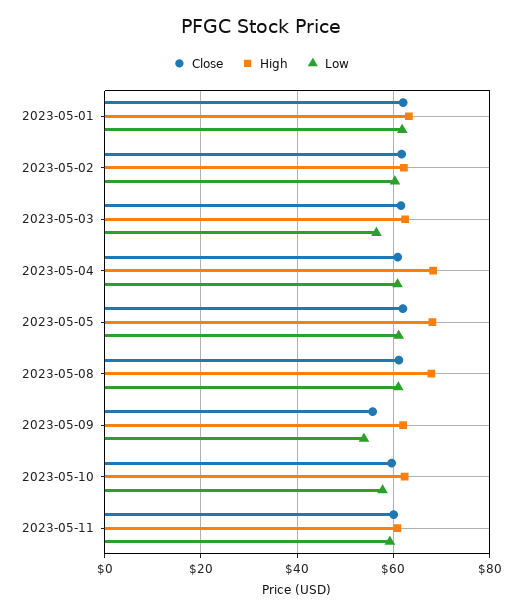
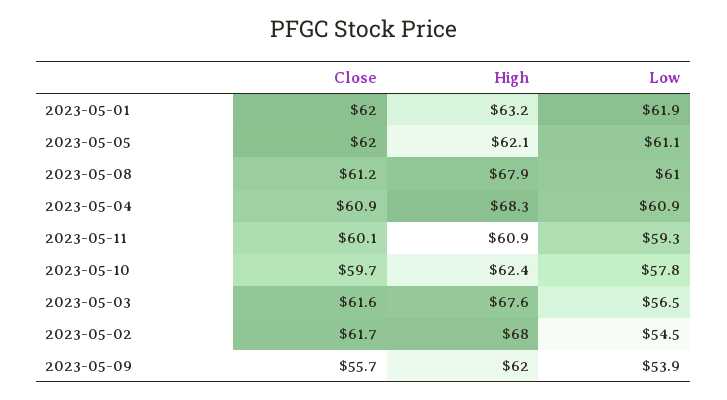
  {
    "Close": {
      "2023-05-01": 62,
      "2023-05-02": 61.7,
      "2023-05-03": 61.6,
      "2023-05-04": 60.9,
      "2023-05-05": 62,
      "2023-05-08": 61.2,
      "2023-05-09": 55.7,
      "2023-05-10": 59.7,
      "2023-05-11": 60.1
    },
    "High": {
      "2023-05-01": 63.2,
-     "2023-05-02": 62,
+     "2023-05-02": 68,
-     "2023-05-03": 62,
+     "2023-05-03": 67.6,
      "2023-05-04": 68.3,
-     "2023-05-05": 68,
+     "2023-05-05": 62.1,
      "2023-05-08": 67.9,
      "2023-05-09": 62,
      "2023-05-10": 62.4,
      "2023-05-11": 60.9
    },
    "Low": {
      "2023-05-01": 61.9,
-     "2023-05-02": 60,
+     "2023-05-02": 54.5,
      "2023-05-03": 56.5,
      "2023-05-04": 60.9,
      "2023-05-05": 61.1,
      "2023-05-08": 61,
      "2023-05-09": 53.9,
      "2023-05-10": 57.8,
      "2023-05-11": 59.3
    }
  }

